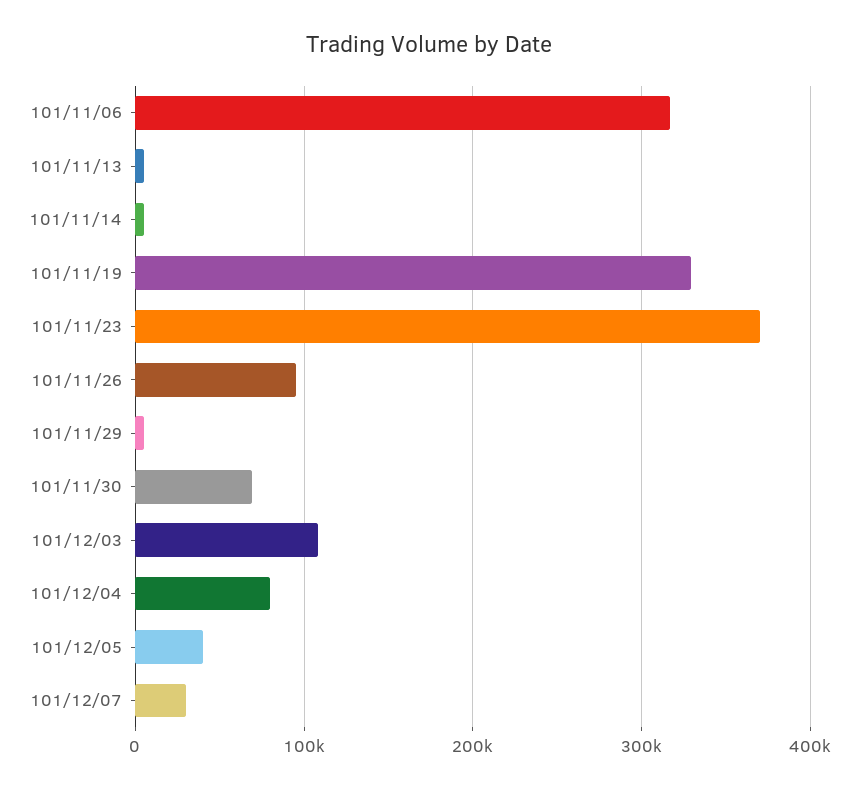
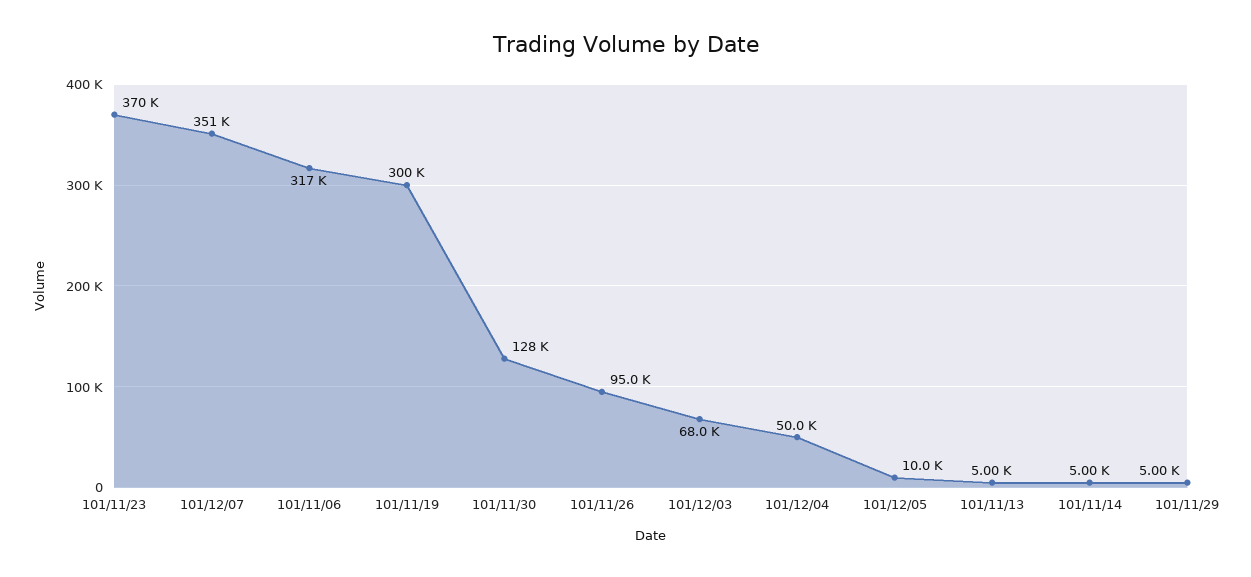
  {
    "101/11/06": 317000,
    "101/11/13": 5000,
    "101/11/14": 5000,
-   "101/11/19": 330000,
+   "101/11/19": 300000,
    "101/11/23": 370000,
    "101/11/26": 95000,
    "101/11/29": 5000,
-   "101/11/30": 70000,
+   "101/11/30": 128000,
-   "101/12/03": 110000,
+   "101/12/03": 68000,
-   "101/12/04": 80000,
+   "101/12/04": 50000,
-   "101/12/05": 40000,
+   "101/12/05": 10000,
-   "101/12/07": 30000
+   "101/12/07": 351000
  }

